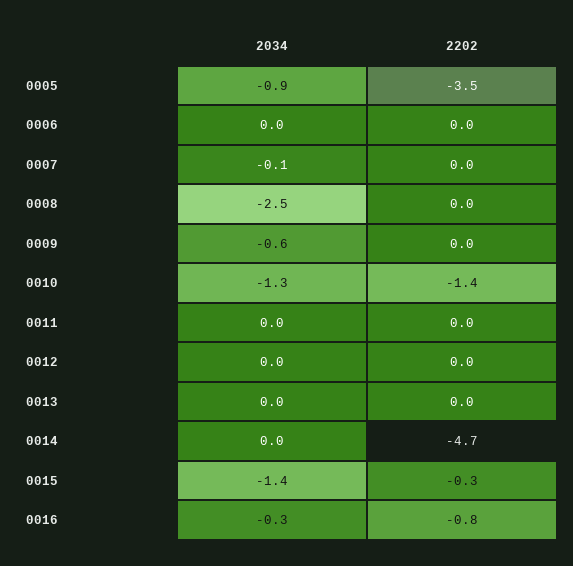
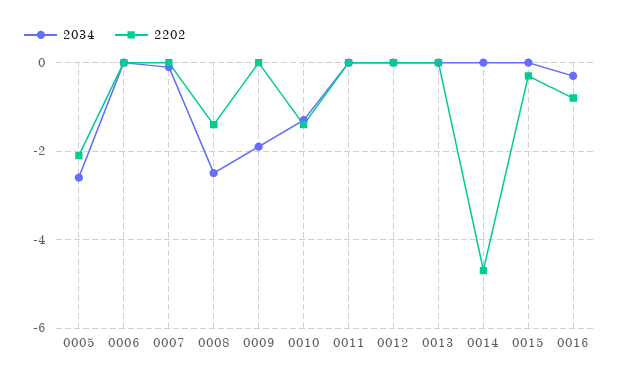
  {
    "2034": {
-     "0005": -0.9,
+     "0005": -2.5,
      "0006": 0,
      "0007": -0.1,
      "0008": -2.5,
-     "0009": -0.6,
+     "0009": -2,
      "0010": -1.3,
      "0011": 0,
      "0012": 0,
      "0013": 0,
      "0014": 0,
-     "0015": -1.4,
+     "0015": 0,
      "0016": -0.3
    },
    "2202": {
-     "0005": -3.5,
+     "0005": -2,
      "0006": 0,
      "0007": 0,
-     "0008": 0,
+     "0008": -1.5,
      "0009": 0,
      "0010": -1.4,
      "0011": 0,
      "0012": 0,
      "0013": 0,
      "0014": -4.7,
      "0015": -0.3,
      "0016": -0.8
    }
  }

